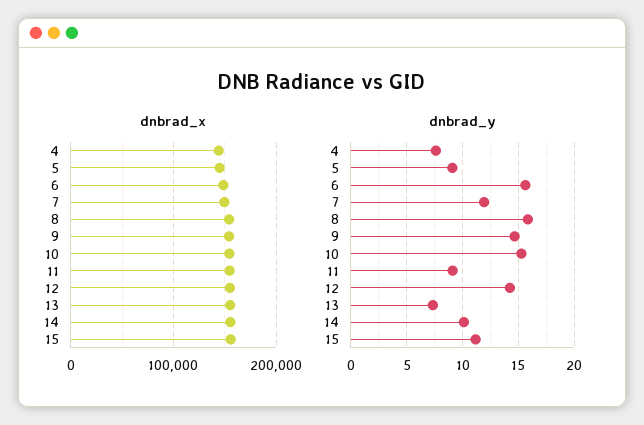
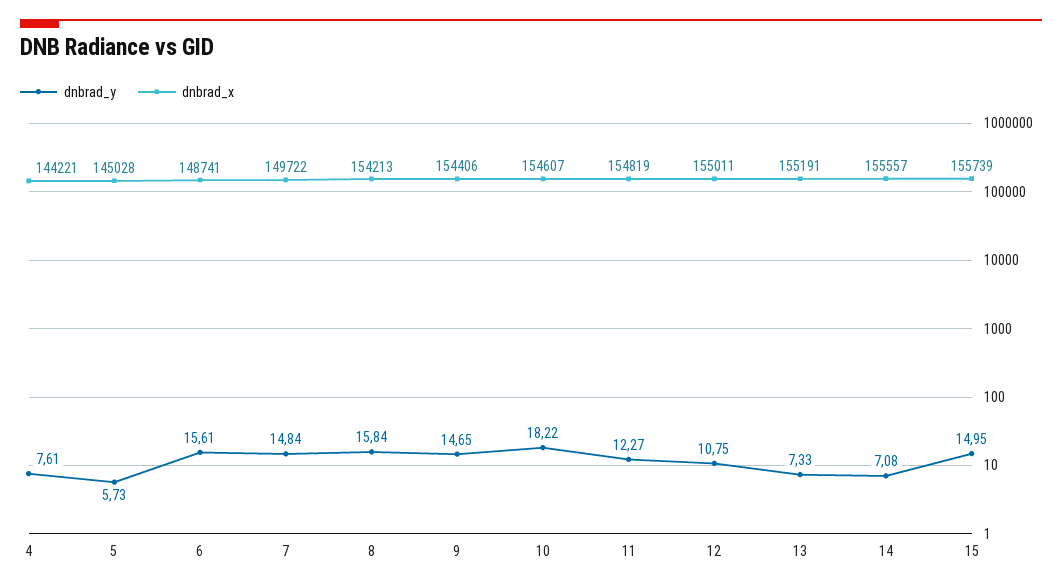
  {
    "dnbrad_x": {
      "4": 144221,
      "5": 145028,
      "6": 148741,
      "7": 149722,
      "8": 154213,
      "9": 154406,
      "10": 154607,
      "11": 154819,
      "12": 155011,
      "13": 155191,
      "14": 155557,
      "15": 155739
    },
    "dnbrad_y": {
      "4": 7.61,
-     "5": 9,
+     "5": 5.73,
      "6": 15.61,
-     "7": 12,
+     "7": 14.84,
      "8": 15.84,
      "9": 14.65,
-     "10": 15,
+     "10": 18.22,
-     "11": 9,
+     "11": 12.27,
-     "12": 14,
+     "12": 10.75,
      "13": 7.33,
-     "14": 10,
+     "14": 7.08,
-     "15": 11
+     "15": 14.95
    }
  }

